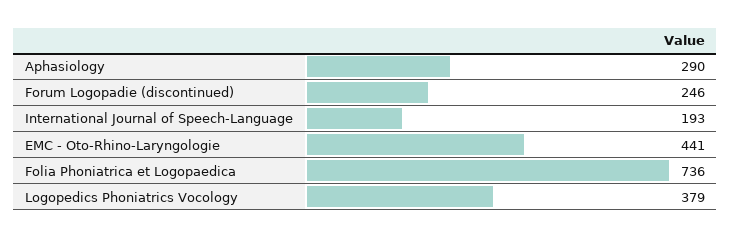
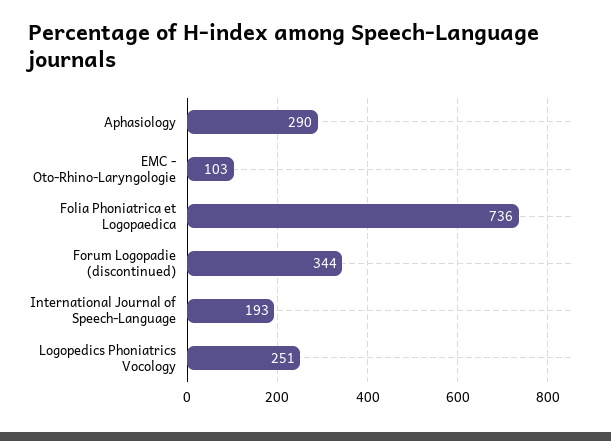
  {
    "Aphasiology": 290,
-   "Forum Logopadie (discontinued)": 246,
+   "Forum Logopadie (discontinued)": 344,
    "International Journal of Speech-Language": 193,
-   "EMC - Oto-Rhino-Laryngologie": 441,
+   "EMC - Oto-Rhino-Laryngologie": 103,
    "Folia Phoniatrica et Logopaedica": 736,
-   "Logopedics Phoniatrics Vocology": 379
+   "Logopedics Phoniatrics Vocology": 251
  }

